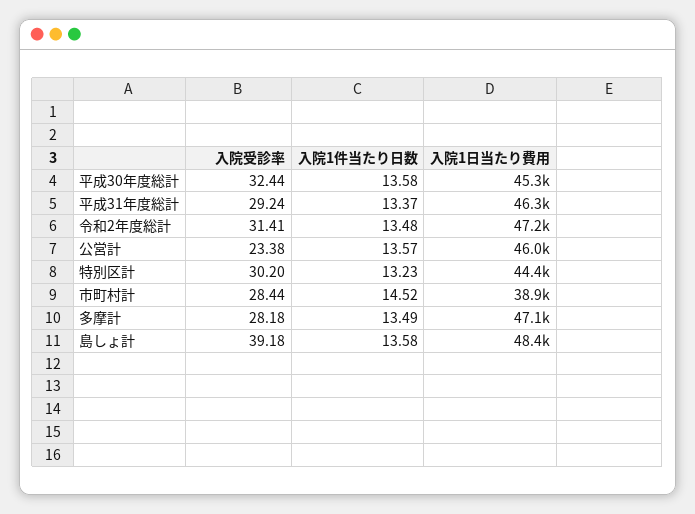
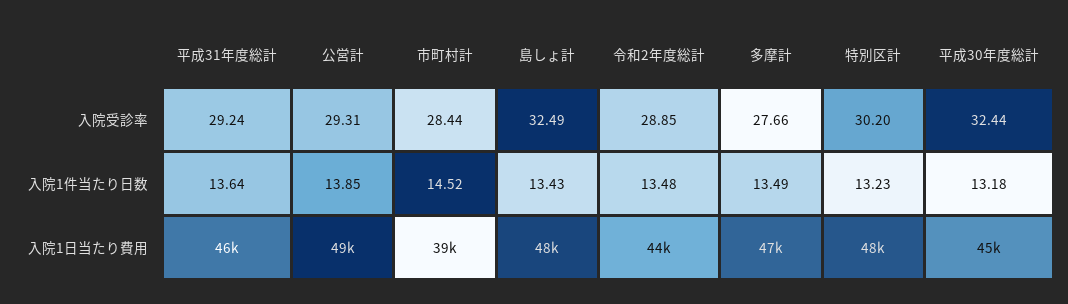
  {
    "入院受診率": {
      "平成30年度総計": 32.44,
      "平成31年度総計": 29.24,
-     "令和2年度総計": 31.41,
+     "令和2年度総計": 28.85,
-     "公営計": 23.38,
+     "公営計": 29.31,
      "特別区計": 30.2,
      "市町村計": 28.44,
-     "多摩計": 28.18,
+     "多摩計": 27.66,
-     "島しょ計": 39.18
+     "島しょ計": 32.49
    },
    "入院1件当たり日数": {
-     "平成30年度総計": 13.58,
+     "平成30年度総計": 13.18,
-     "平成31年度総計": 13.37,
+     "平成31年度総計": 13.64,
      "令和2年度総計": 13.48,
-     "公営計": 13.57,
+     "公営計": 13.85,
      "特別区計": 13.23,
      "市町村計": 14.52,
      "多摩計": 13.49,
-     "島しょ計": 13.58
+     "島しょ計": 13.43
    },
    "入院1日当たり費用": {
      "平成30年度総計": 45300,
      "平成31年度総計": 46300,
-     "令和2年度総計": 47200,
+     "令和2年度総計": 44000,
-     "公営計": 46000,
+     "公営計": 49000,
-     "特別区計": 44400,
+     "特別区計": 48000,
      "市町村計": 38900,
      "多摩計": 47100,
      "島しょ計": 48400
    }
  }

